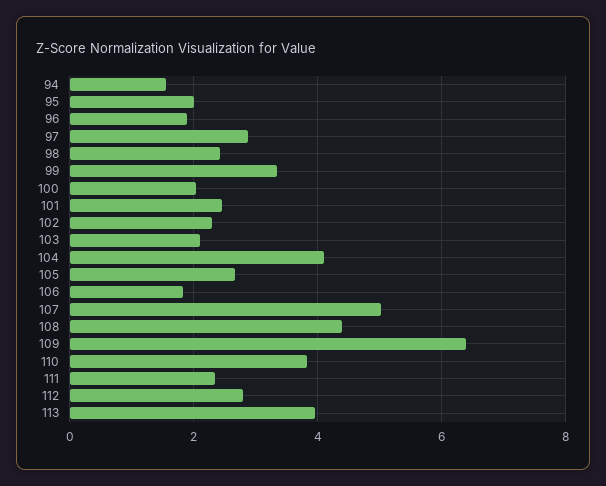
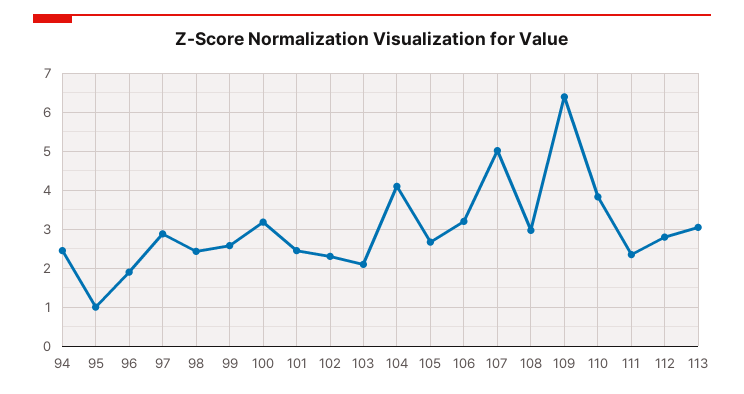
  {
-   "94": 1.6,
+   "94": 2.4,
-   "95": 2,
+   "95": 1,
    "96": 2,
    "97": 2.8,
    "98": 2.4,
-   "99": 3.4,
+   "99": 2.6,
-   "100": 2,
+   "100": 3.2,
    "101": 2.4,
    "102": 2.4,
    "103": 2.2,
    "104": 4.2,
    "105": 2.6,
-   "106": 1.8,
+   "106": 3.2,
    "107": 5,
-   "108": 4.4,
+   "108": 3,
    "109": 6.4,
    "110": 3.8,
    "111": 2.4,
    "112": 2.8,
-   "113": 4
+   "113": 3
  }

